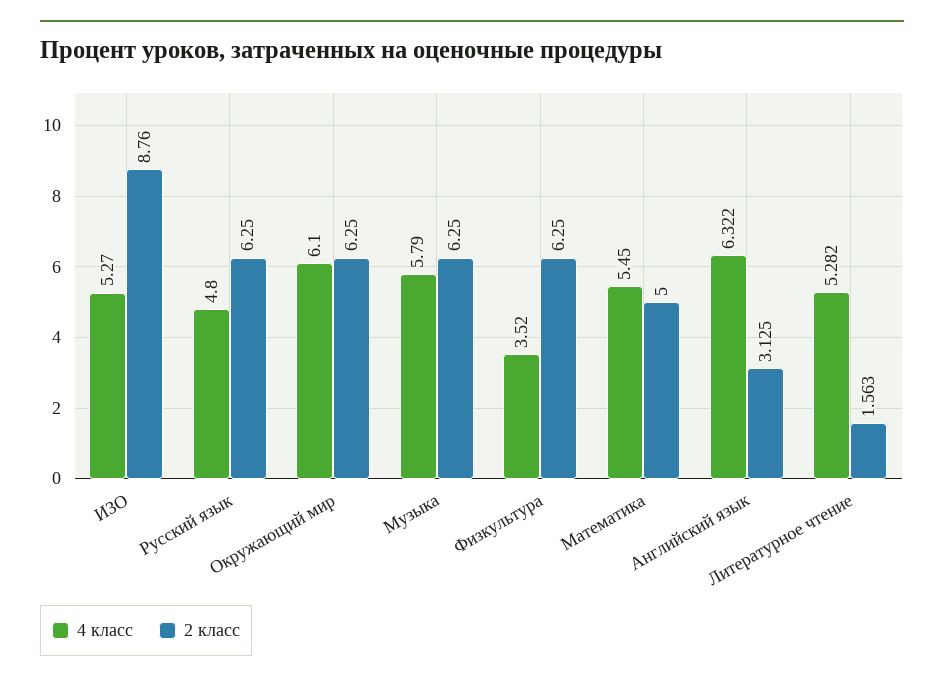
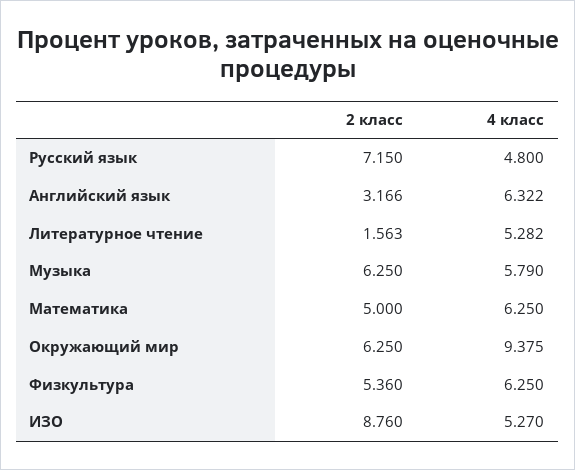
  {
    "4 класс": {
      "ИЗО": 5.27,
      "Русский язык": 4.8,
-     "Окружающий мир": 6.1,
+     "Окружающий мир": 9.375,
      "Музыка": 5.79,
-     "Физкультура": 3.52,
+     "Физкультура": 6.25,
-     "Математика": 5.45,
+     "Математика": 6.25,
      "Английский язык": 6.322,
      "Литературное чтение": 5.282
    },
    "2 класс": {
      "ИЗО": 8.76,
-     "Русский язык": 6.25,
+     "Русский язык": 7.15,
      "Окружающий мир": 6.25,
      "Музыка": 6.25,
-     "Физкультура": 6.25,
+     "Физкультура": 5.36,
      "Математика": 5,
-     "Английский язык": 3.125,
+     "Английский язык": 3.166,
      "Литературное чтение": 1.563
    }
  }

